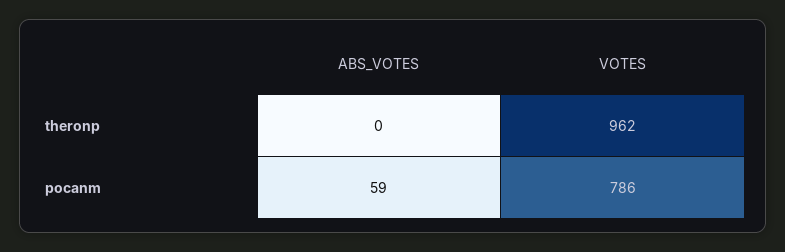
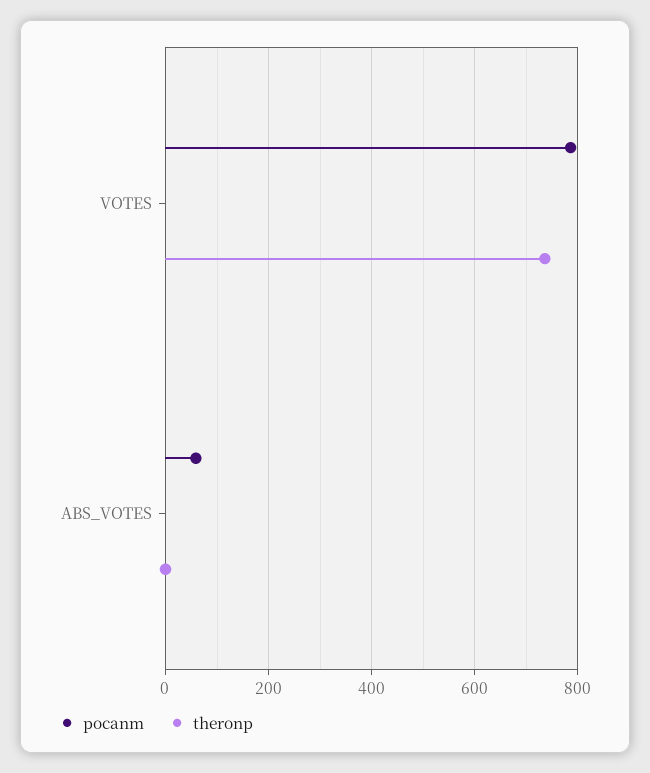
  {
    "theronp": {
      "ABS_VOTES": 0,
-     "VOTES": 962
+     "VOTES": 740
    },
    "pocanm": {
      "ABS_VOTES": 59,
      "VOTES": 786
    }
  }

